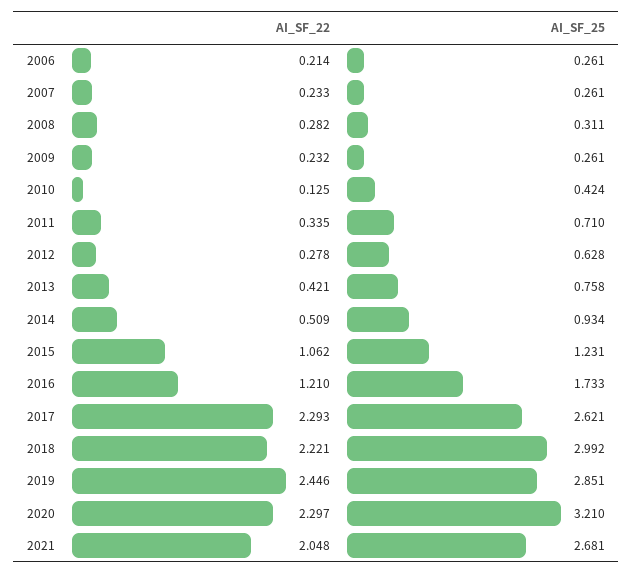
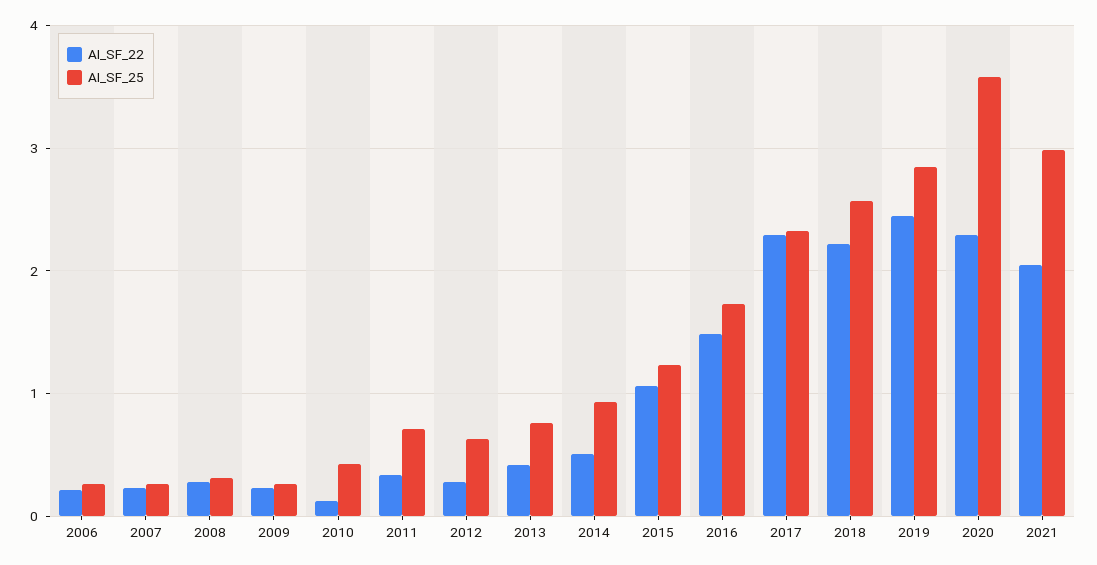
  {
    "AI_SF_22": {
      "2006": 0.214,
      "2007": 0.233,
      "2008": 0.282,
      "2009": 0.232,
      "2010": 0.125,
      "2011": 0.335,
      "2012": 0.278,
      "2013": 0.421,
      "2014": 0.509,
      "2015": 1.062,
-     "2016": 1.21,
+     "2016": 1.5,
      "2017": 2.293,
      "2018": 2.221,
      "2019": 2.446,
      "2020": 2.297,
      "2021": 2.048
    },
    "AI_SF_25": {
      "2006": 0.261,
      "2007": 0.261,
      "2008": 0.311,
      "2009": 0.261,
      "2010": 0.424,
      "2011": 0.71,
      "2012": 0.628,
      "2013": 0.758,
      "2014": 0.934,
      "2015": 1.231,
      "2016": 1.733,
-     "2017": 2.621,
+     "2017": 2.3,
-     "2018": 2.992,
+     "2018": 2.6,
      "2019": 2.851,
-     "2020": 3.21,
+     "2020": 3.6,
-     "2021": 2.681
+     "2021": 3
    }
  }

